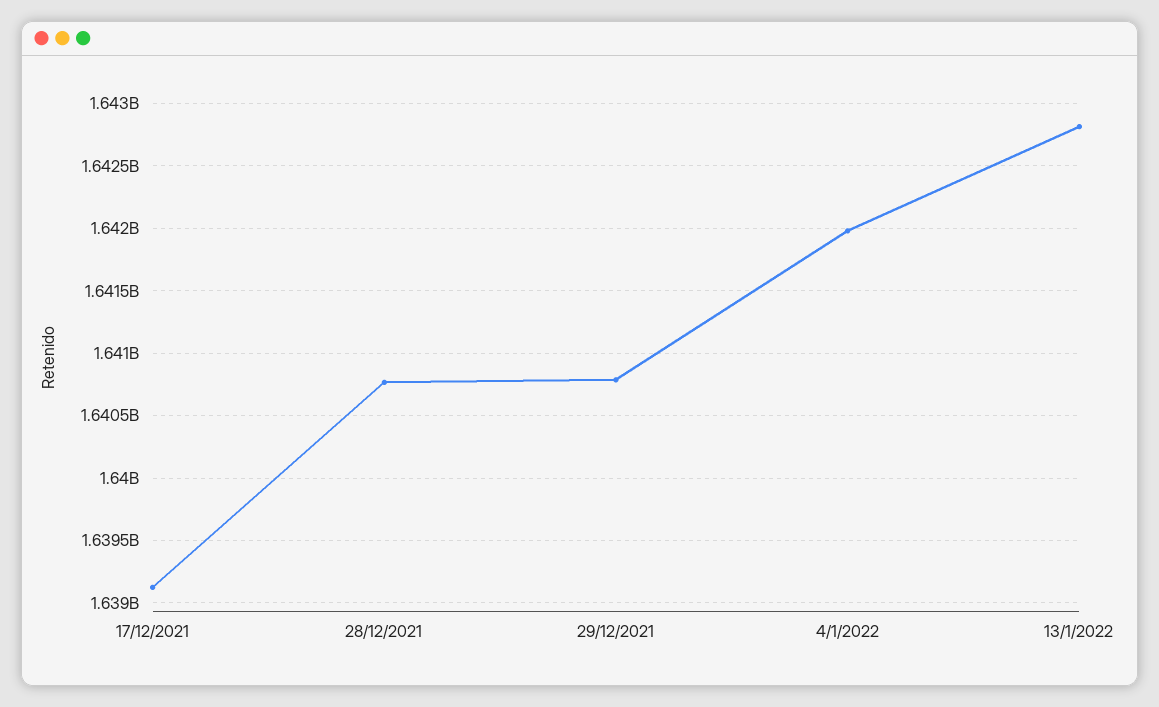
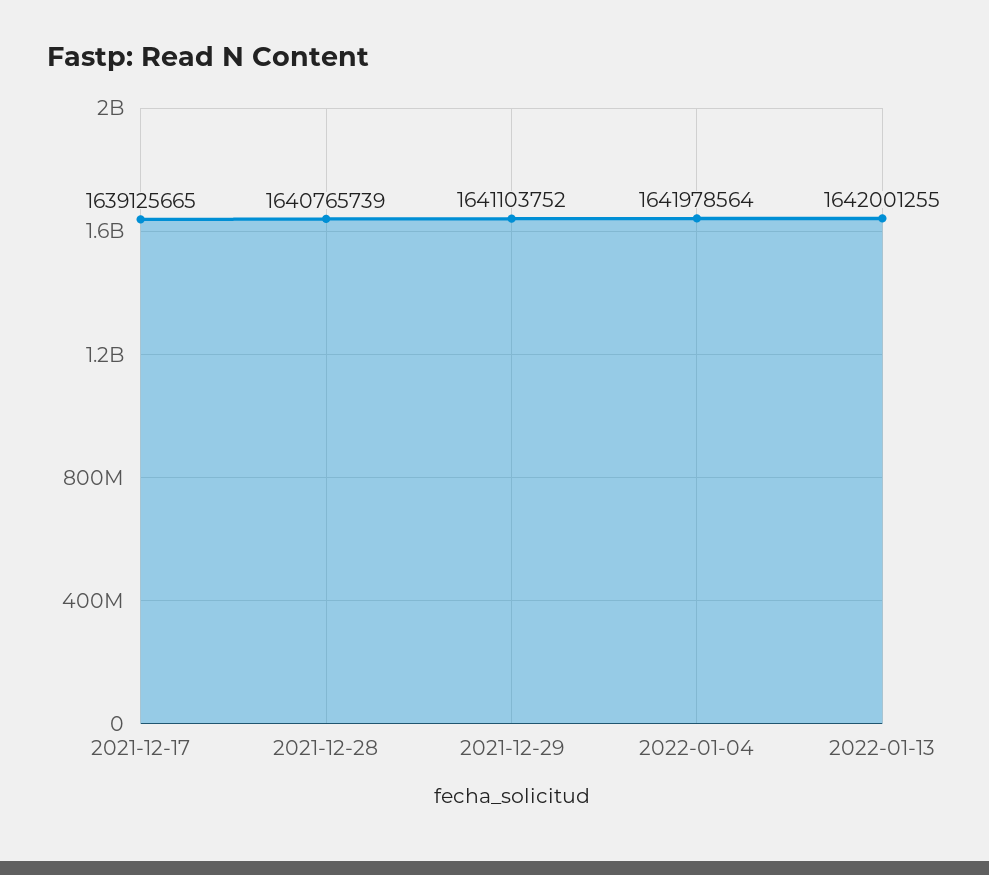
  {
    "17/12/2021": 1639125665,
    "28/12/2021": 1640765739,
-   "29/12/2021": 1640800000,
+   "29/12/2021": 1641103752,
    "4/1/2022": 1641978564,
-   "13/1/2022": 1642800000
+   "13/1/2022": 1642001255
  }

